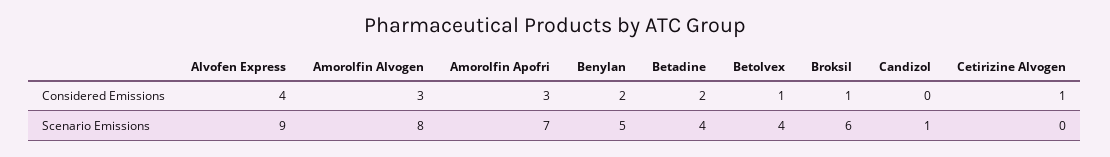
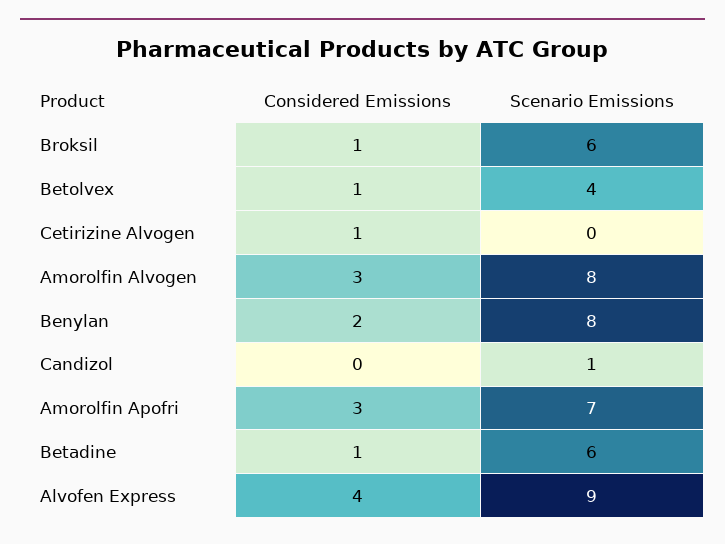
  {
    "Alvofen Express": {
      "Considered Emissions": 4,
      "Scenario Emissions": 9
    },
    "Amorolfin Alvogen": {
      "Considered Emissions": 3,
      "Scenario Emissions": 8
    },
    "Amorolfin Apofri": {
      "Considered Emissions": 3,
      "Scenario Emissions": 7
    },
    "Benylan": {
      "Considered Emissions": 2,
-     "Scenario Emissions": 5
+     "Scenario Emissions": 8
    },
    "Betadine": {
-     "Considered Emissions": 2,
+     "Considered Emissions": 1,
-     "Scenario Emissions": 4
+     "Scenario Emissions": 6
    },
    "Betolvex": {
      "Considered Emissions": 1,
      "Scenario Emissions": 4
    },
    "Broksil": {
      "Considered Emissions": 1,
      "Scenario Emissions": 6
    },
    "Candizol": {
      "Considered Emissions": 0,
      "Scenario Emissions": 1
    },
    "Cetirizine Alvogen": {
      "Considered Emissions": 1,
      "Scenario Emissions": 0
    }
  }

